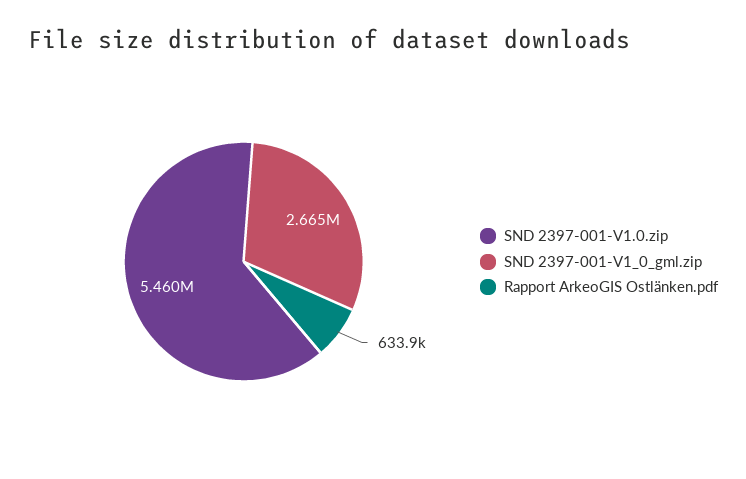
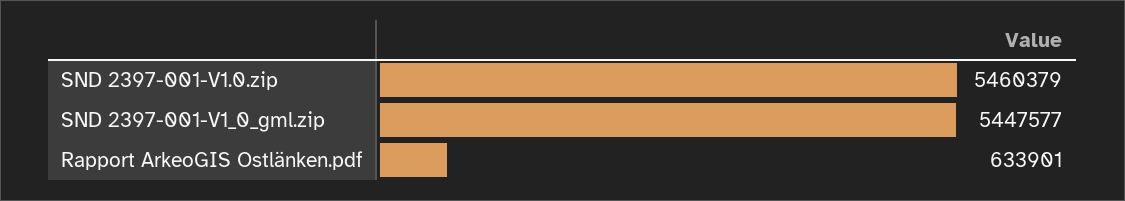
  {
    "SND 2397-001-V1.0.zip": 5460379,
-   "SND 2397-001-V1_0_gml.zip": 2665000,
+   "SND 2397-001-V1_0_gml.zip": 5447577,
    "Rapport ArkeoGIS Ostlänken.pdf": 633901
  }

